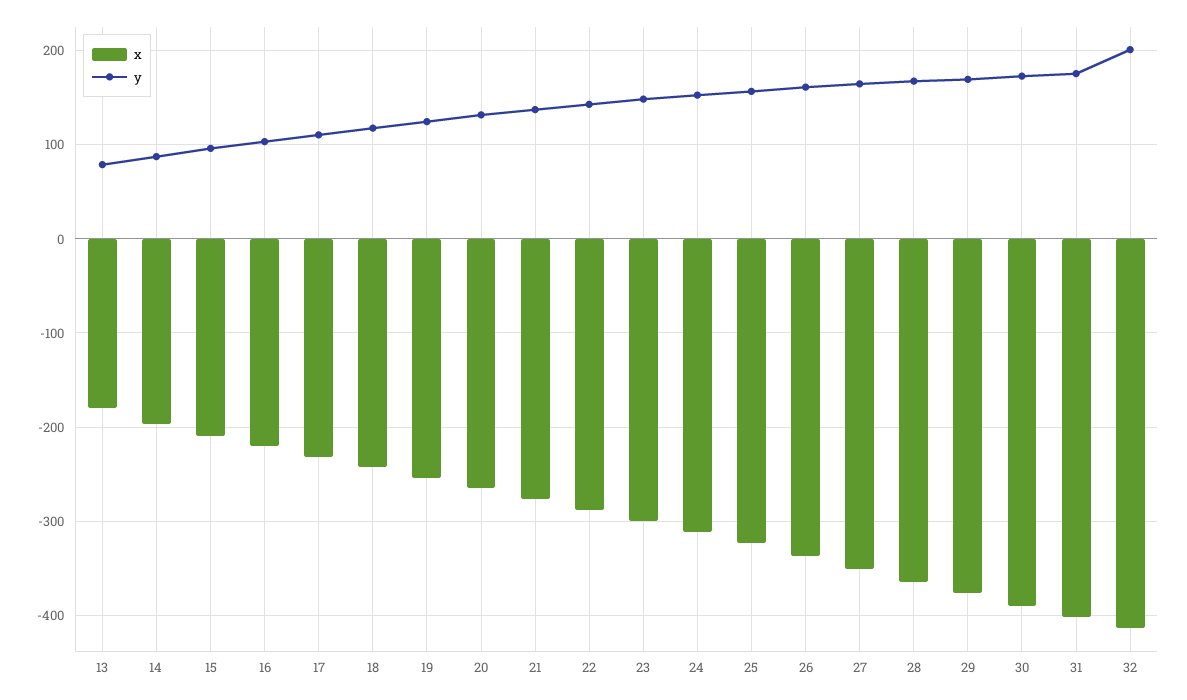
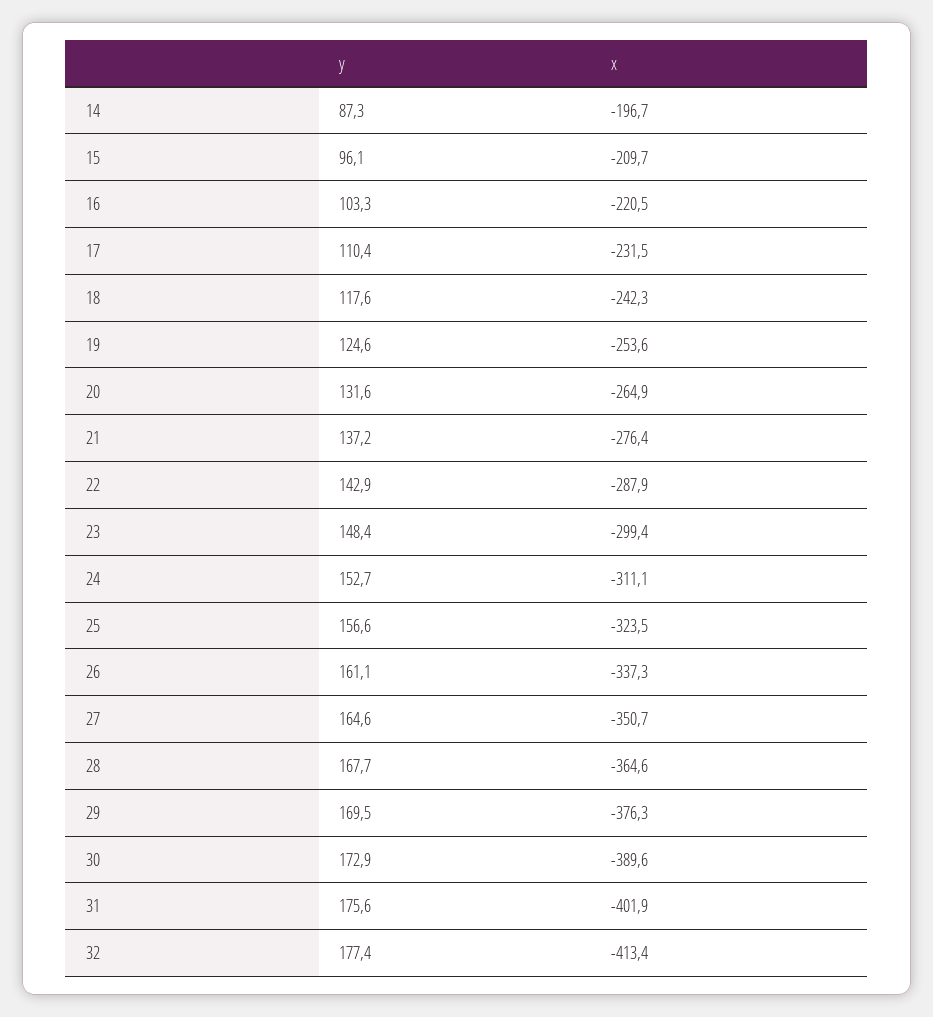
  {
    "x": {
-     "13": -180,
      "14": -196.7,
      "15": -209.7,
      "16": -220.5,
      "17": -231.5,
      "18": -242.3,
      "19": -253.6,
      "20": -264.9,
      "21": -276.4,
      "22": -287.9,
      "23": -299.4,
      "24": -311.1,
      "25": -323.5,
      "26": -337.3,
      "27": -350.7,
      "28": -364.6,
      "29": -376.3,
      "30": -389.6,
      "31": -401.9,
      "32": -413.4
    },
    "y": {
-     "13": 80,
      "14": 87.3,
      "15": 96.1,
      "16": 103.3,
      "17": 110.4,
      "18": 117.6,
      "19": 124.6,
      "20": 131.6,
      "21": 137.2,
      "22": 142.9,
      "23": 148.4,
      "24": 152.7,
      "25": 156.6,
      "26": 161.1,
      "27": 164.6,
      "28": 167.7,
      "29": 169.5,
      "30": 172.9,
      "31": 175.6,
-     "32": 200
+     "32": 177.4
    }
  }

